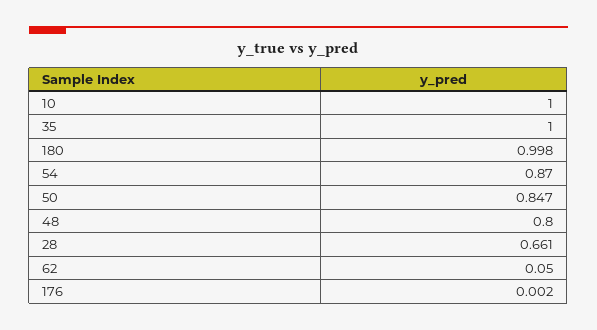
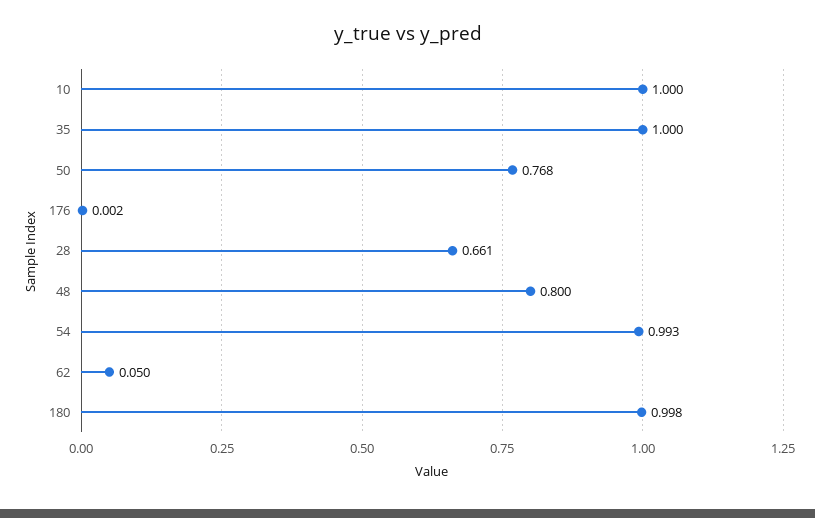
  {
    "10": 1,
    "35": 1,
    "180": 0.998,
-   "54": 0.87,
+   "54": 0.993,
-   "50": 0.847,
+   "50": 0.768,
    "48": 0.8,
    "28": 0.661,
    "62": 0.05,
    "176": 0.002
  }

